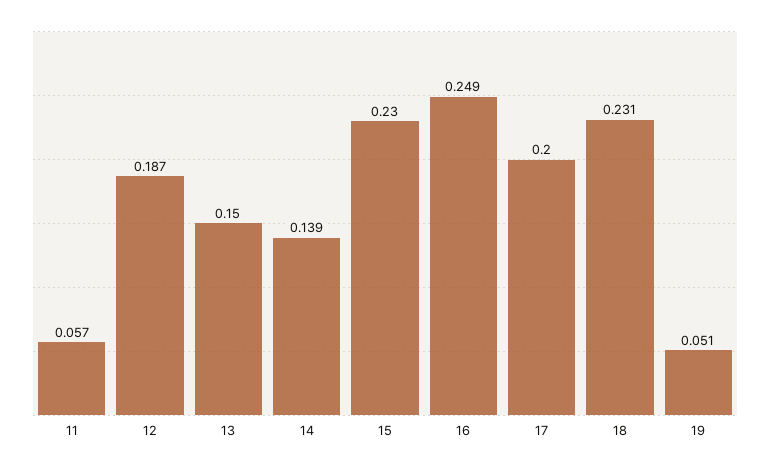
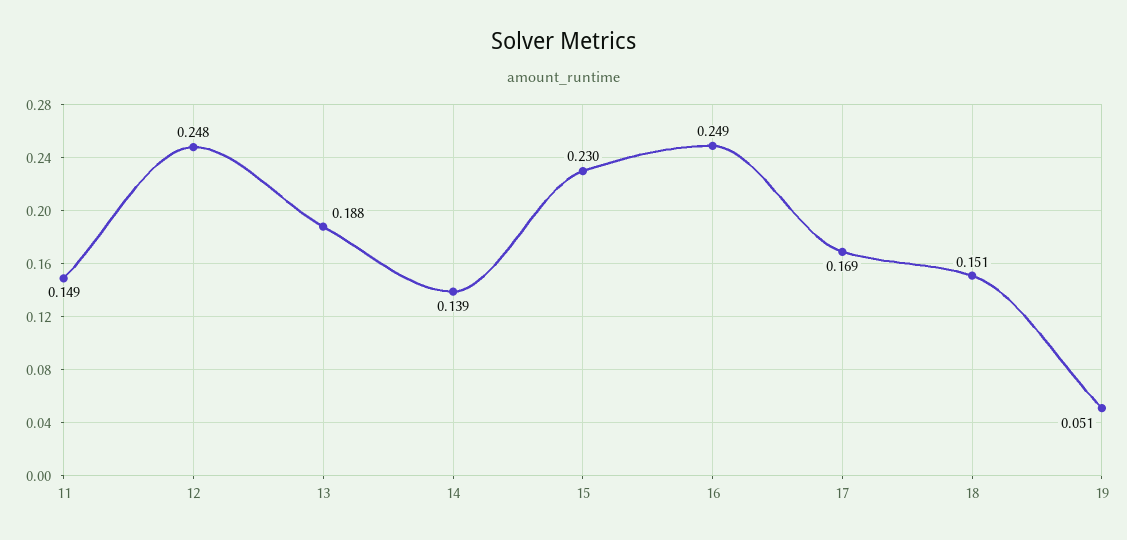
  {
-   "11": 0.057,
+   "11": 0.149,
-   "12": 0.187,
+   "12": 0.248,
-   "13": 0.15,
+   "13": 0.188,
    "14": 0.139,
    "15": 0.23,
    "16": 0.249,
-   "17": 0.2,
+   "17": 0.169,
-   "18": 0.231,
+   "18": 0.151,
    "19": 0.051
  }

